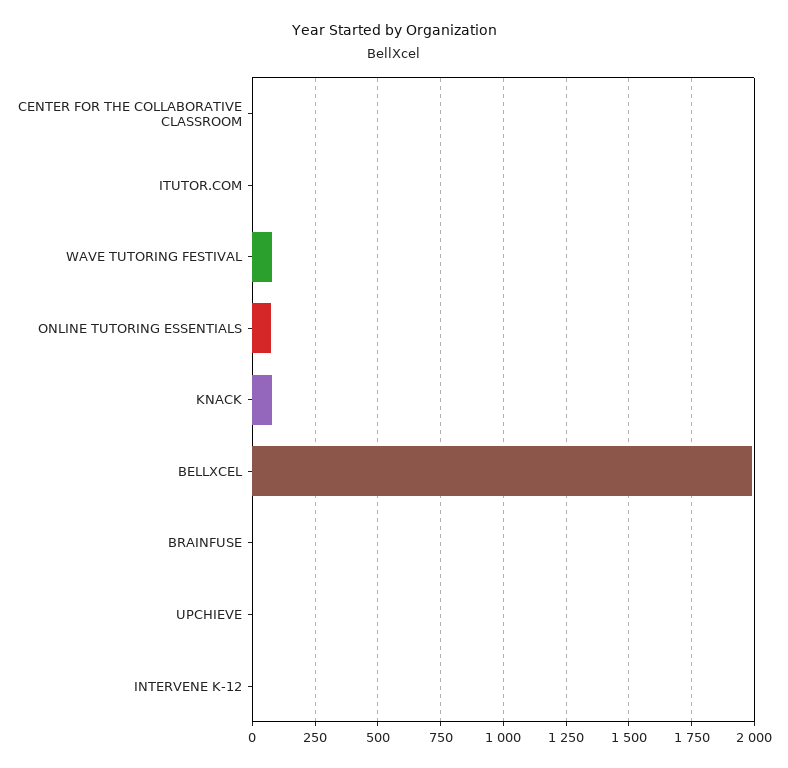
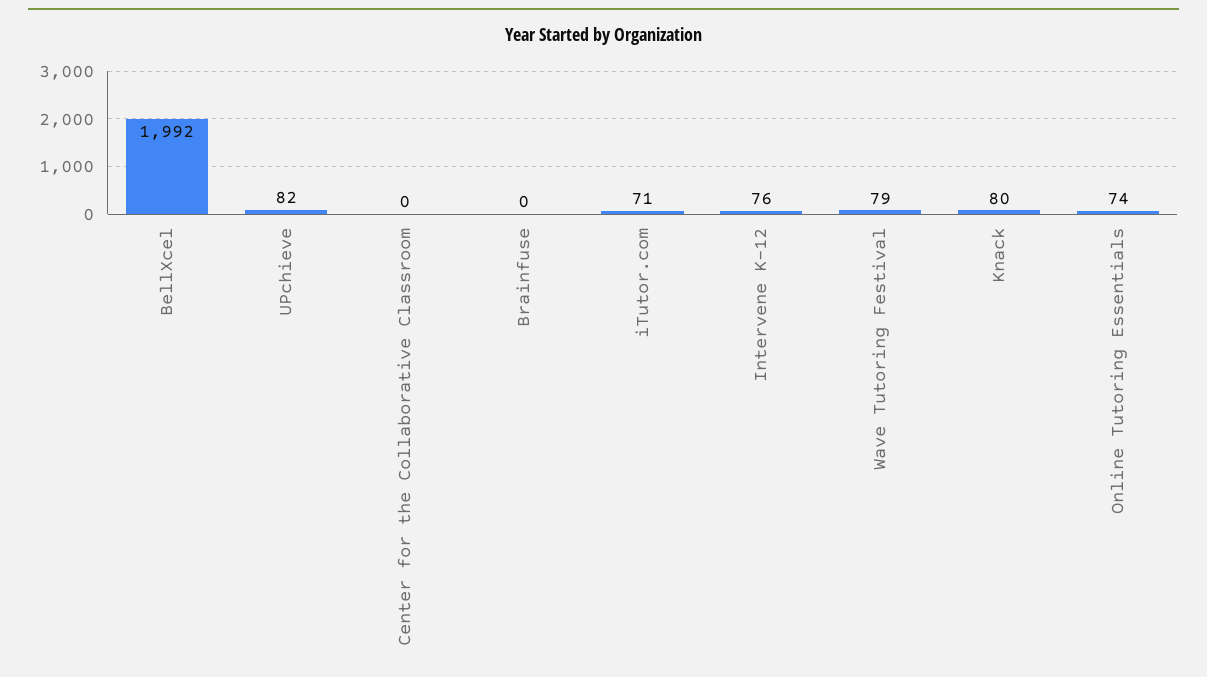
  {
    "CENTER FOR THE COLLABORATIVE CLASSROOM": 0,
-   "ITUTOR.COM": 0,
+   "ITUTOR.COM": 71,
    "WAVE TUTORING FESTIVAL": 79,
    "ONLINE TUTORING ESSENTIALS": 74,
    "KNACK": 80,
    "BELLXCEL": 1992,
    "BRAINFUSE": 0,
-   "UPCHIEVE": 0,
+   "UPCHIEVE": 82,
-   "INTERVENE K-12": 0
+   "INTERVENE K-12": 76
  }

